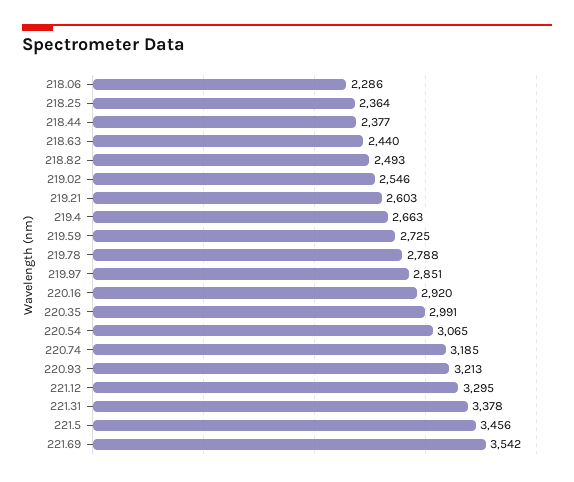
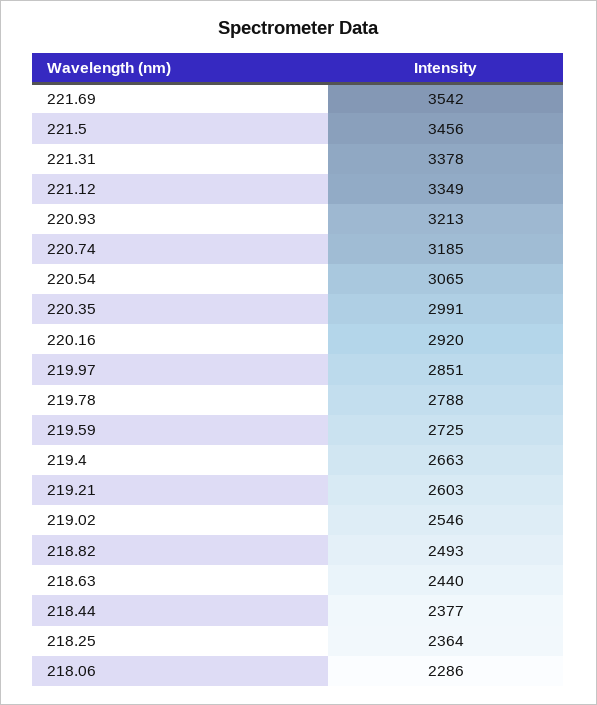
  {
    "218.06": 2286,
    "218.25": 2364,
    "218.44": 2377,
    "218.63": 2440,
    "218.82": 2493,
    "219.02": 2546,
    "219.21": 2603,
    "219.4": 2663,
    "219.59": 2725,
    "219.78": 2788,
    "219.97": 2851,
    "220.16": 2920,
    "220.35": 2991,
    "220.54": 3065,
    "220.74": 3185,
    "220.93": 3213,
-   "221.12": 3295,
+   "221.12": 3349,
    "221.31": 3378,
    "221.5": 3456,
    "221.69": 3542
  }

